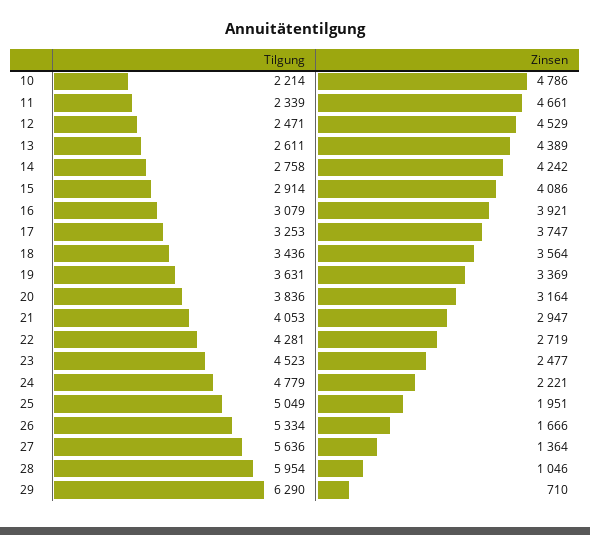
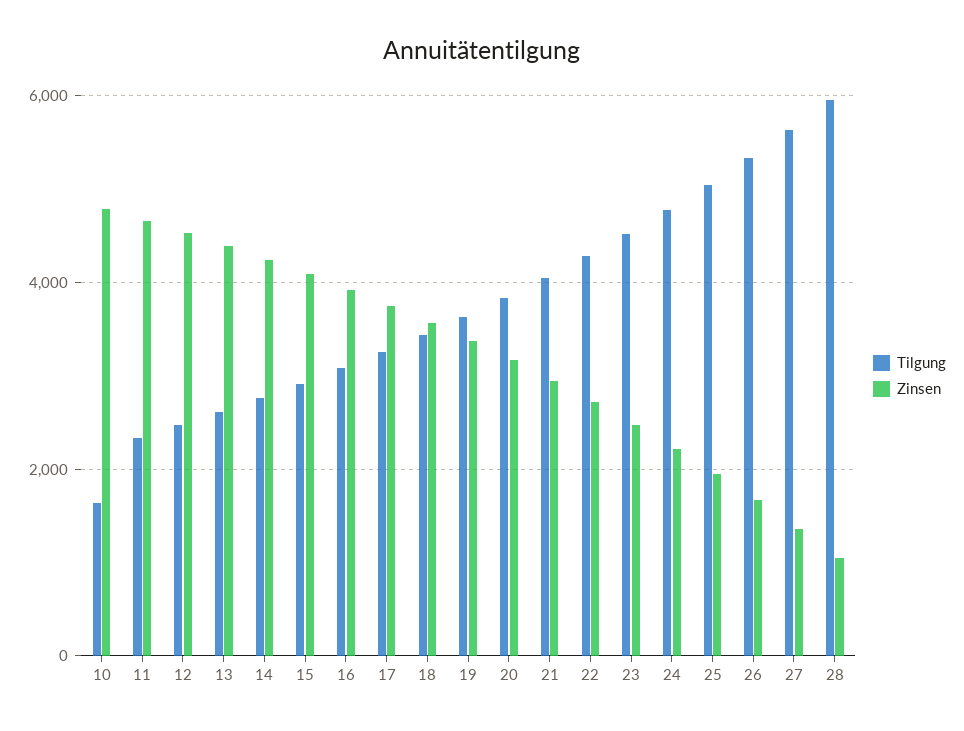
  {
    "Tilgung": {
-     "10": 2214,
+     "10": 1600,
      "11": 2339,
      "12": 2471,
      "13": 2611,
      "14": 2758,
      "15": 2914,
      "16": 3079,
      "17": 3253,
      "18": 3436,
      "19": 3631,
      "20": 3836,
      "21": 4053,
      "22": 4281,
      "23": 4523,
      "24": 4779,
      "25": 5049,
      "26": 5334,
      "27": 5636,
-     "28": 5954,
+     "28": 5954
-     "29": 6290
    },
    "Zinsen": {
      "10": 4786,
      "11": 4661,
      "12": 4529,
      "13": 4389,
      "14": 4242,
      "15": 4086,
      "16": 3921,
      "17": 3747,
      "18": 3564,
      "19": 3369,
      "20": 3164,
      "21": 2947,
      "22": 2719,
      "23": 2477,
      "24": 2221,
      "25": 1951,
      "26": 1666,
      "27": 1364,
-     "28": 1046,
+     "28": 1046
-     "29": 710
    }
  }

